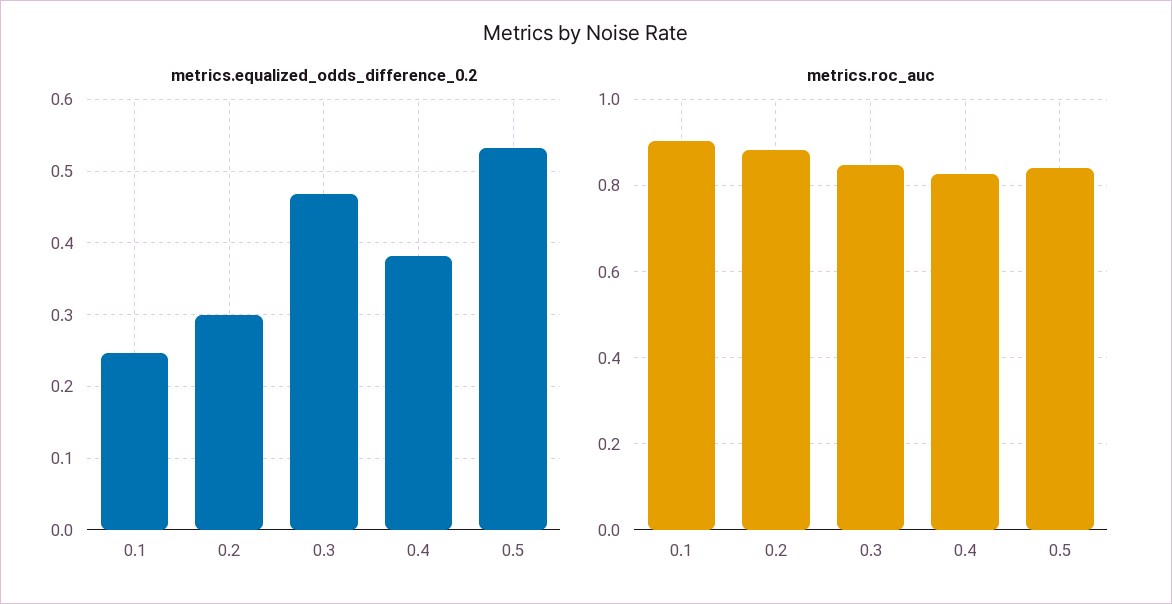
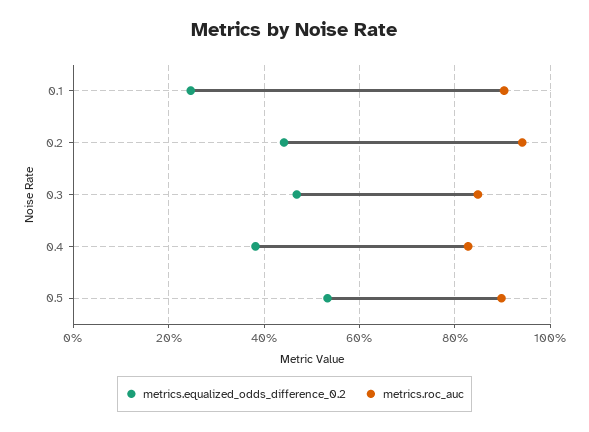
  {
    "metrics.equalized_odds_difference_0.2": {
      "0.1": 0.25,
-     "0.2": 0.3,
+     "0.2": 0.44,
      "0.3": 0.47,
      "0.4": 0.38,
      "0.5": 0.53
    },
    "metrics.roc_auc": {
      "0.1": 0.9,
-     "0.2": 0.88,
+     "0.2": 0.94,
      "0.3": 0.84,
      "0.4": 0.82,
-     "0.5": 0.84
+     "0.5": 0.9
    }
  }

